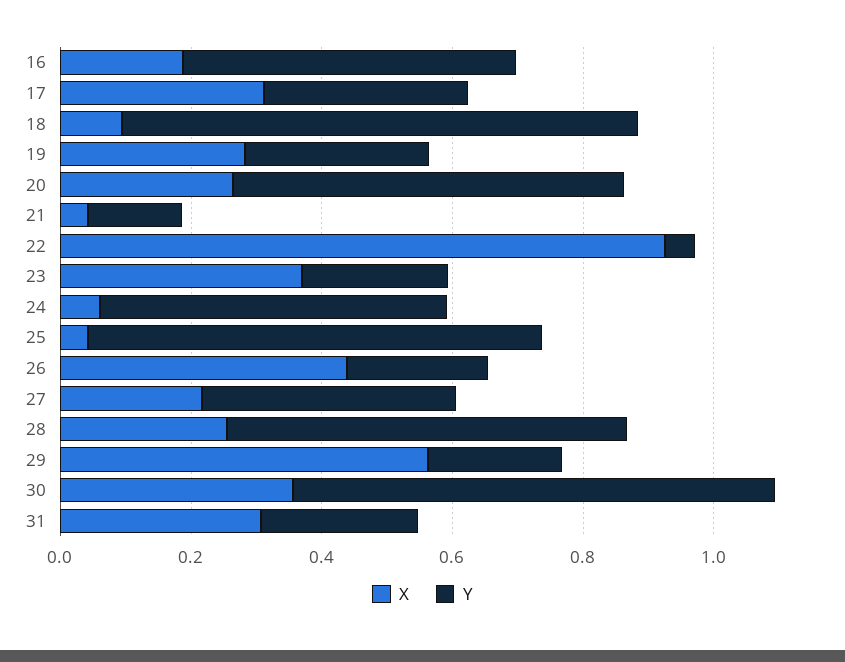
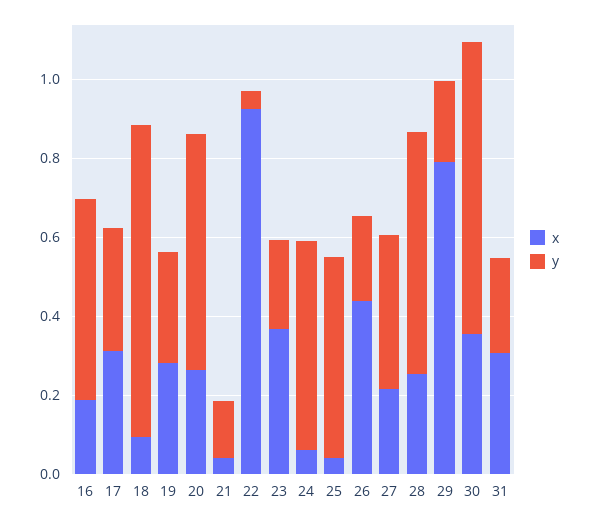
  {
    "X": {
      "16": 0.2,
      "17": 0.3,
      "18": 0.1,
      "19": 0.3,
      "20": 0.25,
      "21": 0.05,
      "22": 0.95,
      "23": 0.35,
      "24": 0.05,
      "25": 0.05,
      "26": 0.45,
      "27": 0.2,
      "28": 0.25,
-     "29": 0.55,
+     "29": 0.8,
      "30": 0.35,
      "31": 0.3
    },
    "Y": {
      "16": 0.5,
      "17": 0.3,
      "18": 0.8,
      "19": 0.3,
      "20": 0.6,
      "21": 0.15,
      "22": 0.05,
      "23": 0.2,
      "24": 0.55,
-     "25": 0.7,
+     "25": 0.5,
      "26": 0.2,
      "27": 0.4,
      "28": 0.6,
      "29": 0.2,
      "30": 0.75,
      "31": 0.25
    }
  }

